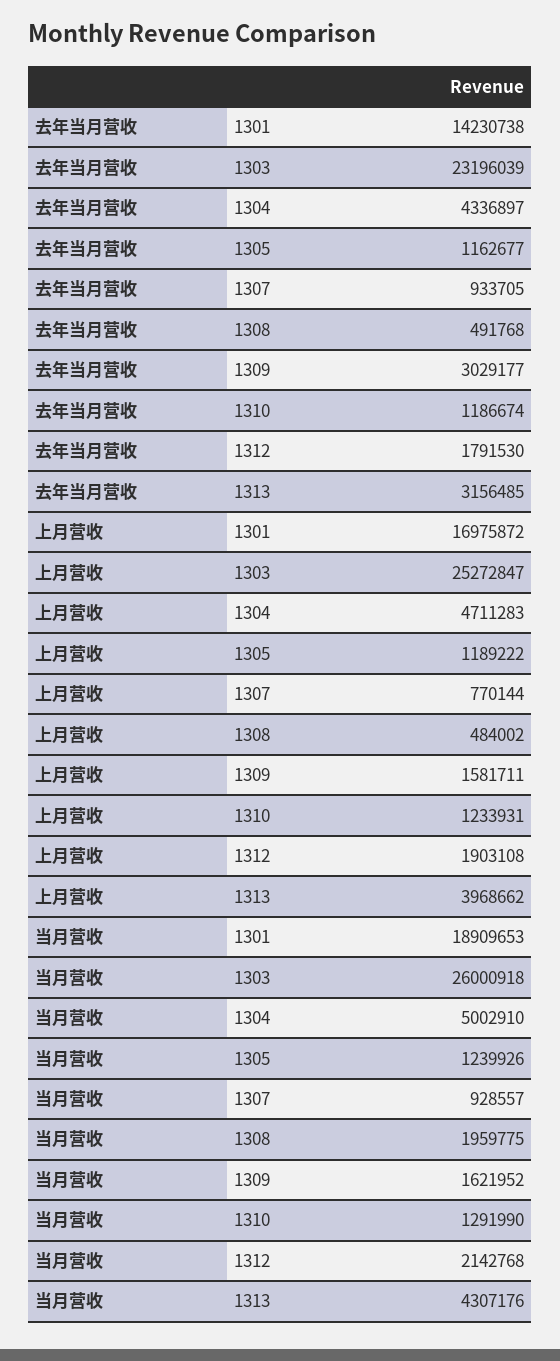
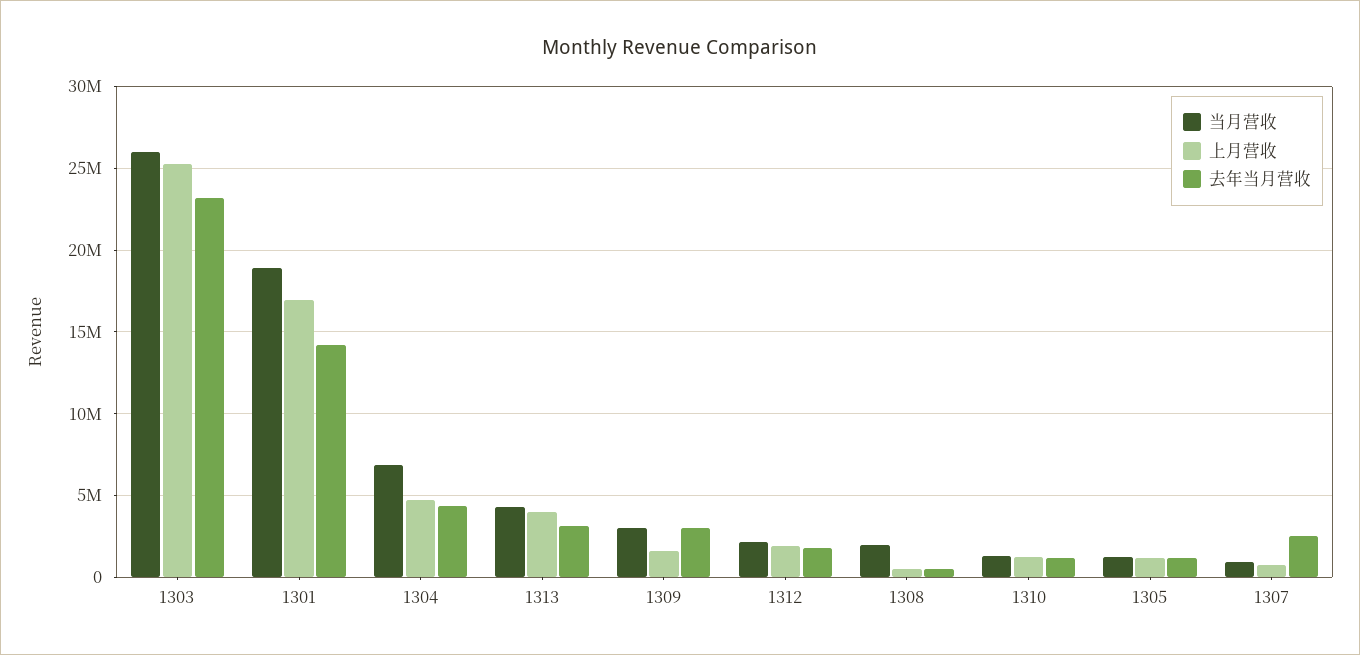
  {
    "去年当月营收": {
      "1301": 14230738,
      "1303": 23196039,
      "1304": 4336897,
      "1305": 1162677,
-     "1307": 933705,
+     "1307": 2500000,
      "1308": 491768,
      "1309": 3029177,
      "1310": 1186674,
      "1312": 1791530,
      "1313": 3156485
    },
    "上月营收": {
      "1301": 16975872,
      "1303": 25272847,
      "1304": 4711283,
      "1305": 1189222,
      "1307": 770144,
      "1308": 484002,
      "1309": 1581711,
      "1310": 1233931,
      "1312": 1903108,
      "1313": 3968662
    },
    "当月营收": {
      "1301": 18909653,
      "1303": 26000918,
-     "1304": 5002910,
+     "1304": 7000000,
      "1305": 1239926,
      "1307": 928557,
      "1308": 1959775,
-     "1309": 1621952,
+     "1309": 3000000,
      "1310": 1291990,
      "1312": 2142768,
      "1313": 4307176
    }
  }

